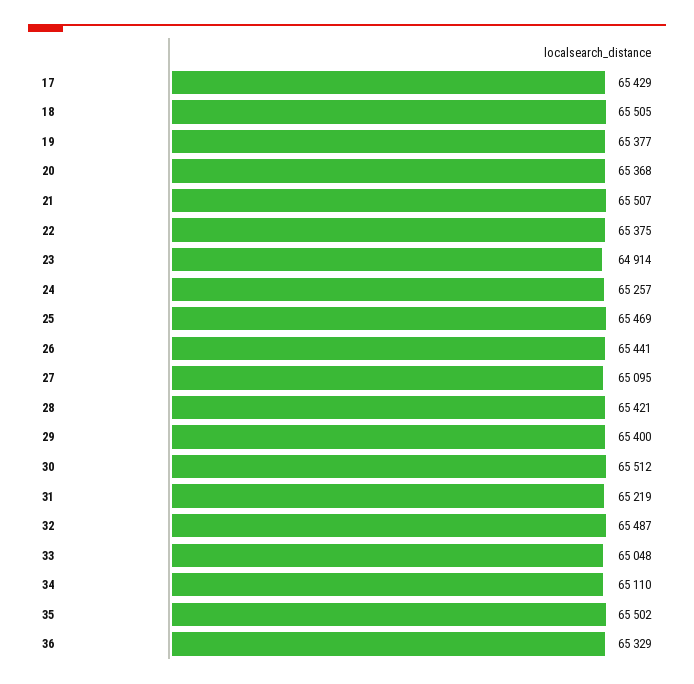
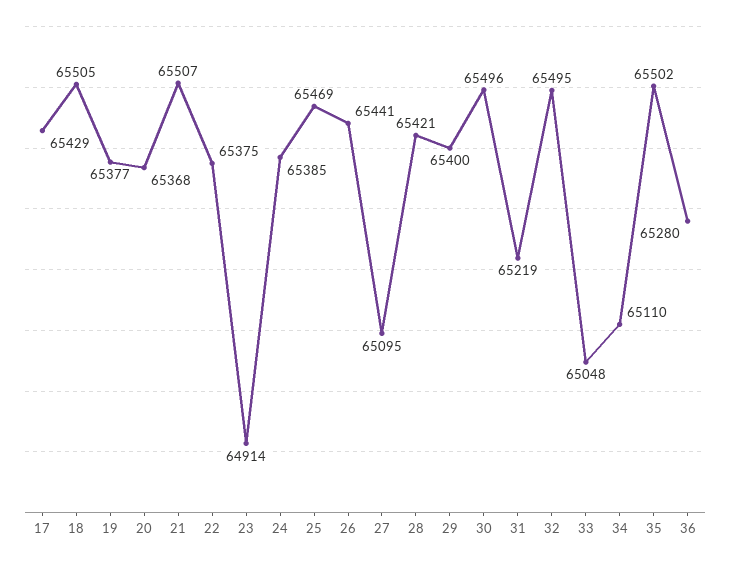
  {
    "17": 65429,
    "18": 65505,
    "19": 65377,
    "20": 65368,
    "21": 65507,
    "22": 65375,
    "23": 64914,
-   "24": 65257,
+   "24": 65385,
    "25": 65469,
    "26": 65441,
    "27": 65095,
    "28": 65421,
    "29": 65400,
-   "30": 65512,
+   "30": 65496,
    "31": 65219,
-   "32": 65487,
+   "32": 65495,
    "33": 65048,
    "34": 65110,
    "35": 65502,
-   "36": 65329
+   "36": 65280
  }

